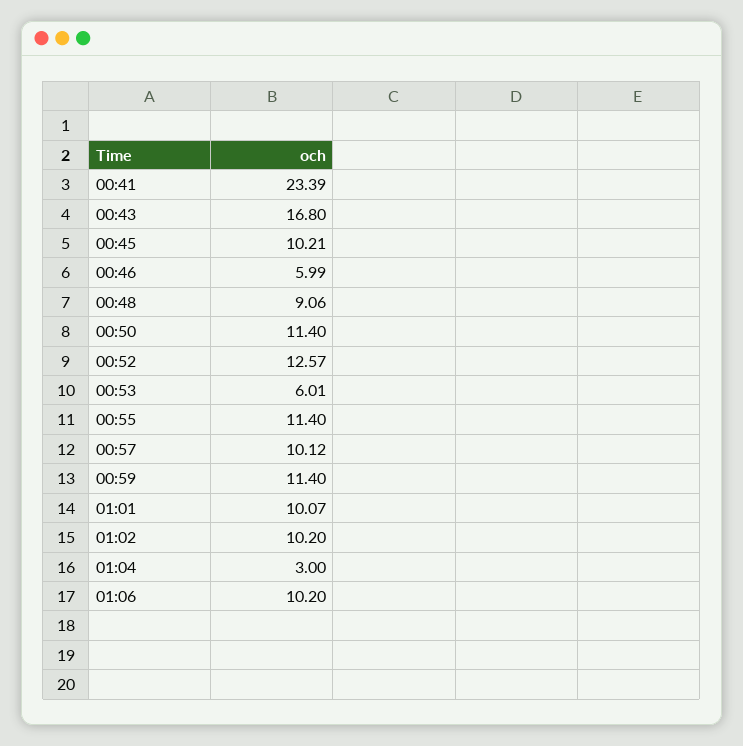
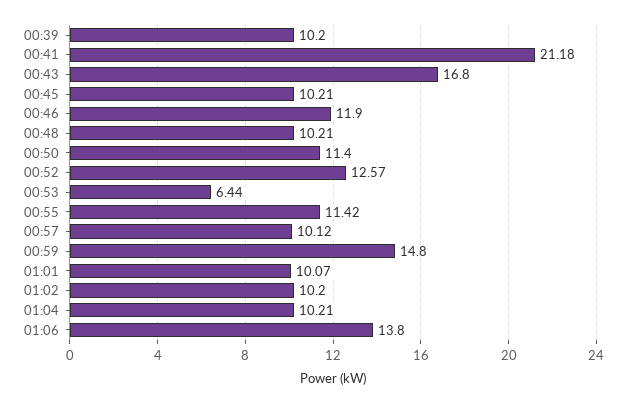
  {
-   "00:41": 23.39,
+   "00:41": 21.18,
    "00:43": 16.8,
    "00:45": 10.21,
-   "00:46": 5.99,
+   "00:46": 11.9,
-   "00:48": 9.06,
+   "00:48": 10.21,
    "00:50": 11.4,
    "00:52": 12.57,
-   "00:53": 6.01,
+   "00:53": 6.44,
-   "00:55": 11.4,
+   "00:55": 11.42,
    "00:57": 10.12,
-   "00:59": 11.4,
+   "00:59": 14.8,
    "01:01": 10.07,
    "01:02": 10.2,
-   "01:04": 3,
+   "01:04": 10.21,
-   "01:06": 10.2
+   "01:06": 13.8,
+   "00:39": 10.2
  }

